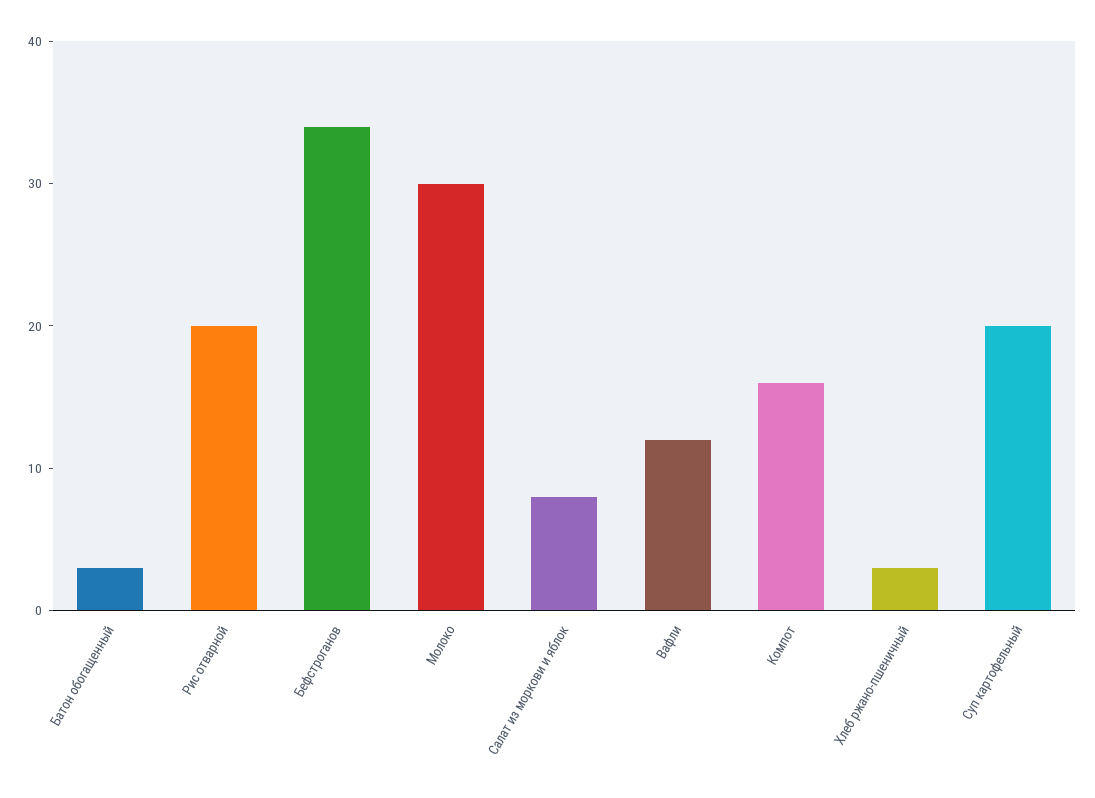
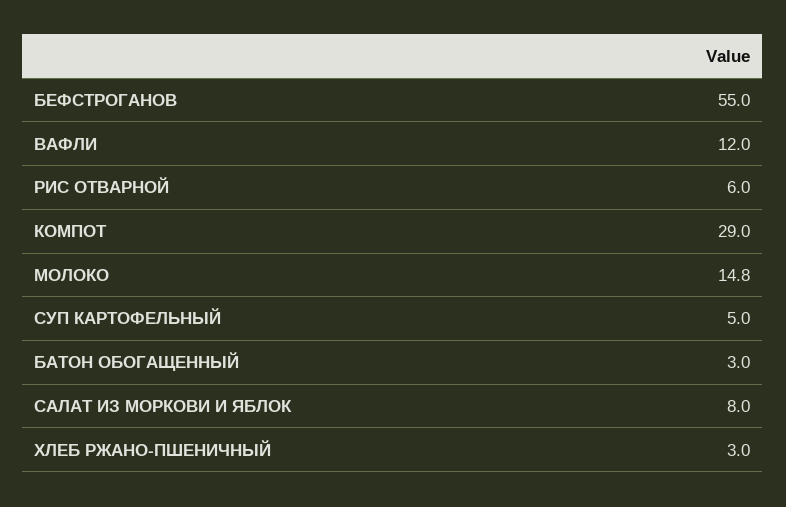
  {
    "Батон обогащенный": 3,
-   "Рис отварной": 20,
+   "Рис отварной": 6,
-   "Бефстроганов": 34,
+   "Бефстроганов": 55,
-   "Молоко": 30,
+   "Молоко": 14.8,
    "Салат из моркови и яблок": 8,
    "Вафли": 12,
-   "Компот": 16,
+   "Компот": 29,
    "Хлеб ржано-пшеничный": 3,
-   "Суп картофельный": 20
+   "Суп картофельный": 5
  }

